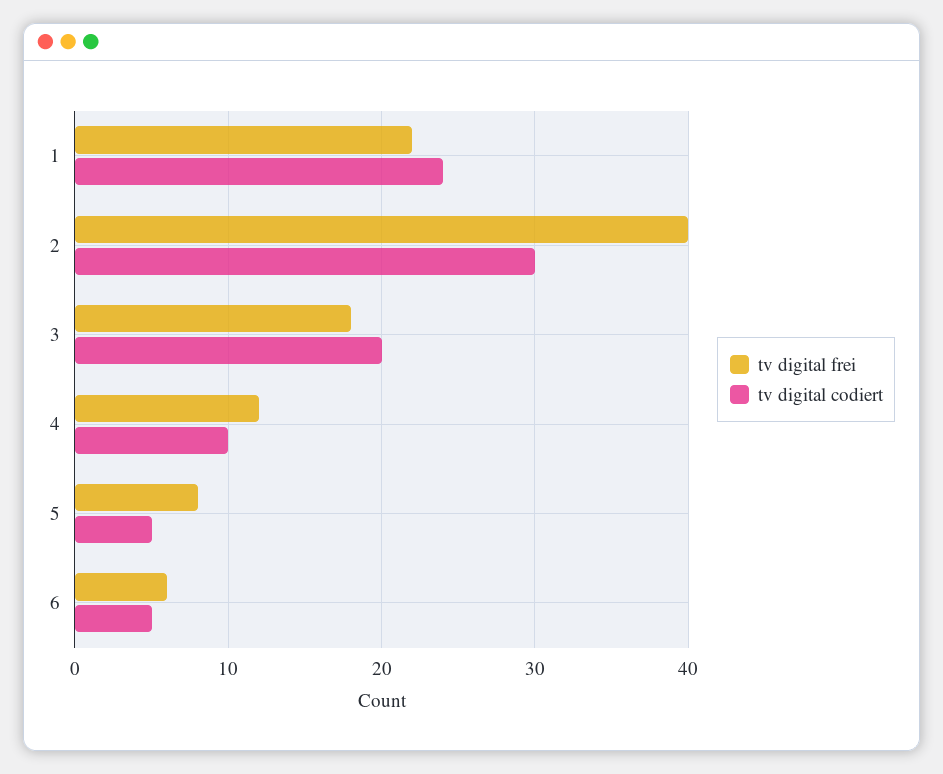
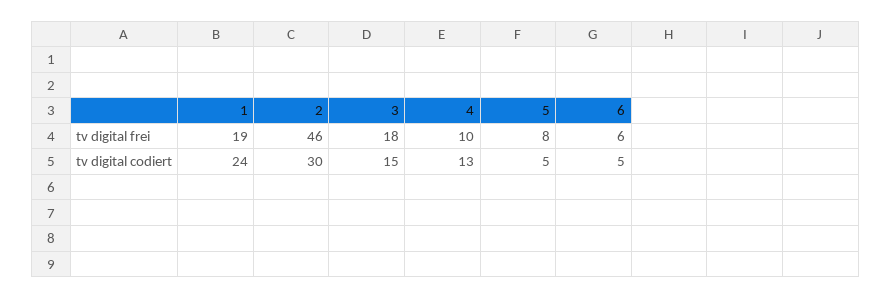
  {
    "tv digital frei": {
-     "1": 22,
+     "1": 19,
-     "2": 40,
+     "2": 46,
      "3": 18,
-     "4": 12,
+     "4": 10,
      "5": 8,
      "6": 6
    },
    "tv digital codiert": {
      "1": 24,
      "2": 30,
-     "3": 20,
+     "3": 15,
-     "4": 10,
+     "4": 13,
      "5": 5,
      "6": 5
    }
  }

